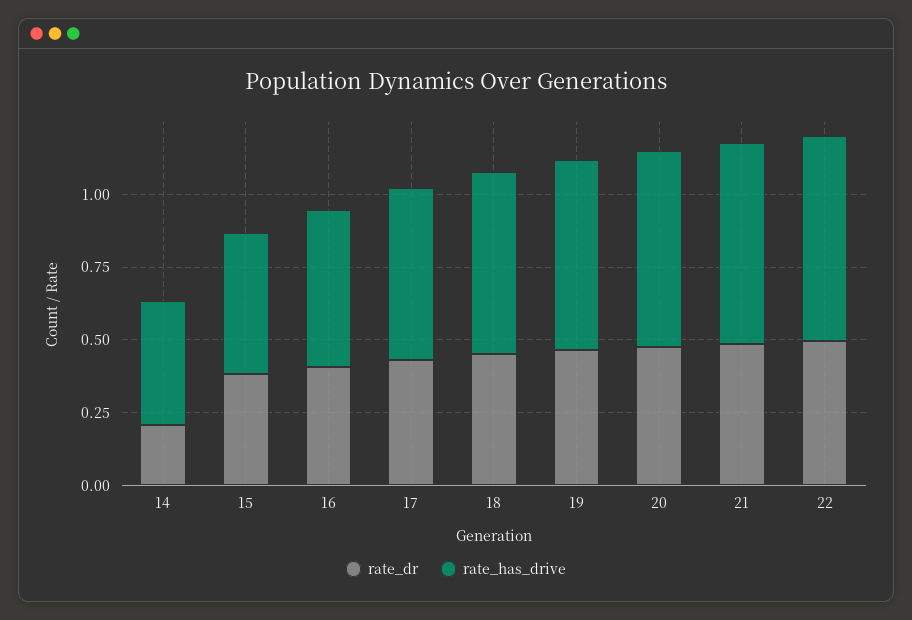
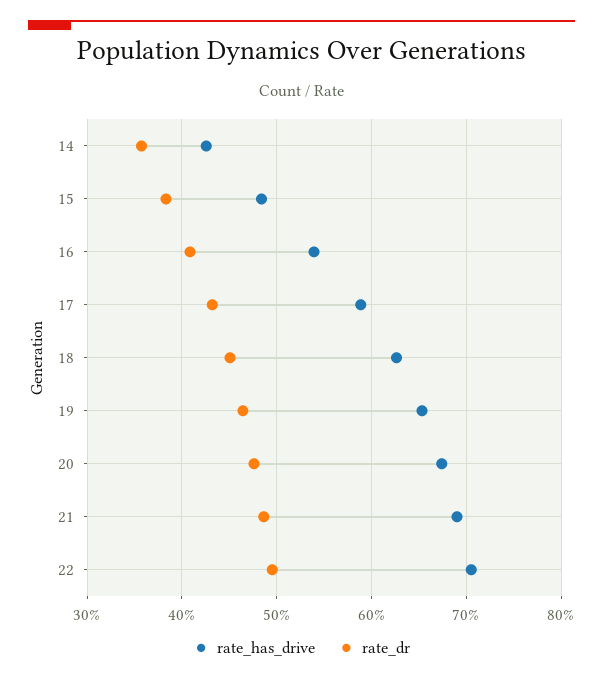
  {
    "rate_dr": {
-     "14": 0.2,
+     "14": 0.36,
      "15": 0.38,
      "16": 0.41,
      "17": 0.43,
      "18": 0.45,
      "19": 0.46,
      "20": 0.48,
      "21": 0.49,
      "22": 0.5
    },
    "rate_has_drive": {
      "14": 0.43,
      "15": 0.48,
      "16": 0.54,
      "17": 0.59,
      "18": 0.63,
      "19": 0.65,
      "20": 0.67,
      "21": 0.69,
      "22": 0.71
    }
  }

